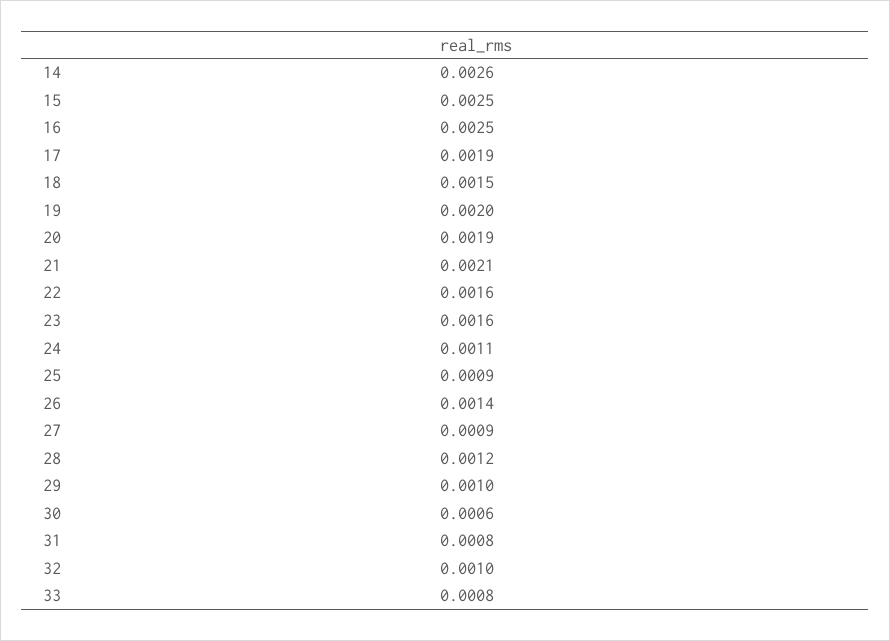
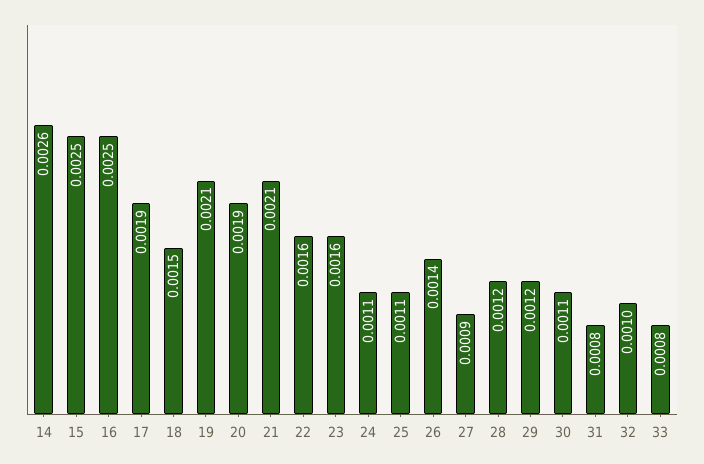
  {
    "14": 0.0026,
    "15": 0.0025,
    "16": 0.0025,
    "17": 0.0019,
    "18": 0.0015,
-   "19": 0.002,
+   "19": 0.0021,
    "20": 0.0019,
    "21": 0.0021,
    "22": 0.0016,
    "23": 0.0016,
    "24": 0.0011,
-   "25": 0.0009,
+   "25": 0.0011,
    "26": 0.0014,
    "27": 0.0009,
    "28": 0.0012,
-   "29": 0.001,
+   "29": 0.0012,
-   "30": 0.0006,
+   "30": 0.0011,
    "31": 0.0008,
    "32": 0.001,
    "33": 0.0008
  }

